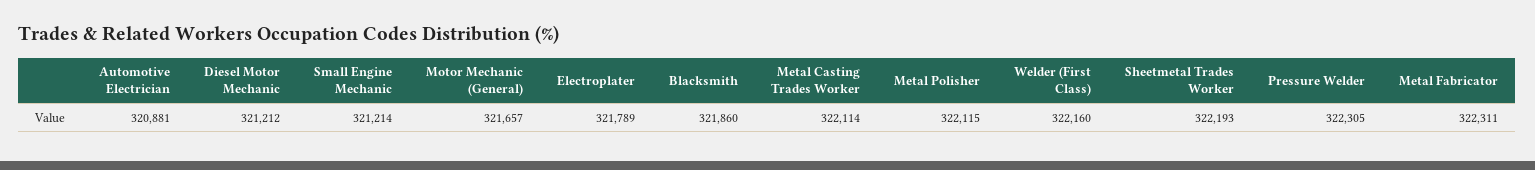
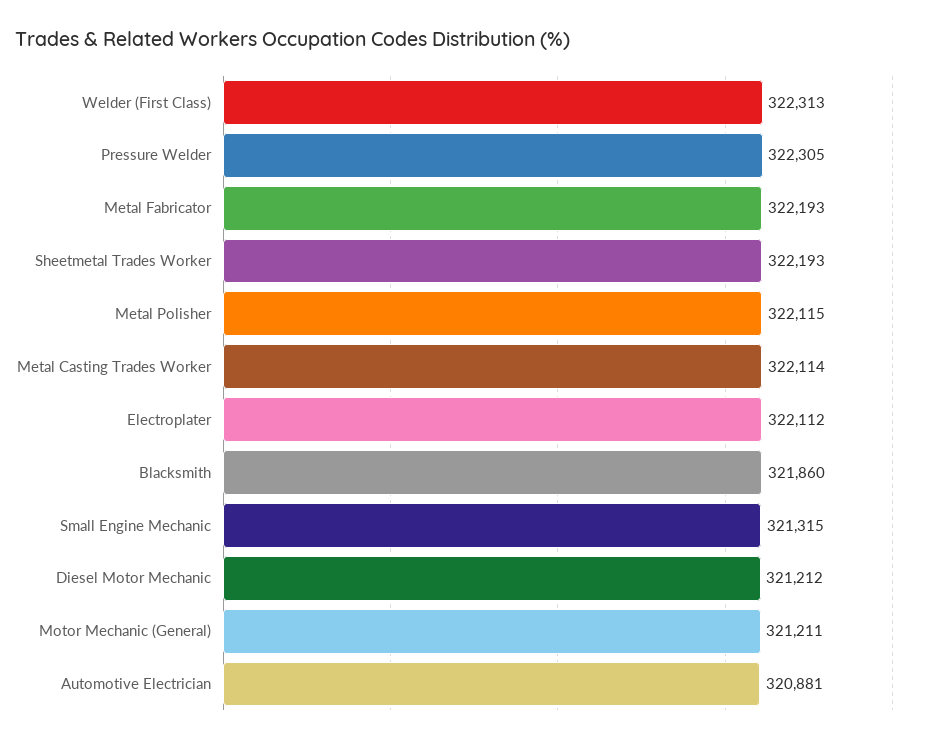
  {
    "Automotive Electrician": 320881,
    "Diesel Motor Mechanic": 321212,
-   "Small Engine Mechanic": 321214,
+   "Small Engine Mechanic": 321315,
-   "Motor Mechanic (General)": 321657,
+   "Motor Mechanic (General)": 321211,
-   "Electroplater": 321789,
+   "Electroplater": 322112,
    "Blacksmith": 321860,
    "Metal Casting Trades Worker": 322114,
    "Metal Polisher": 322115,
-   "Welder (First Class)": 322160,
+   "Welder (First Class)": 322313,
    "Sheetmetal Trades Worker": 322193,
    "Pressure Welder": 322305,
-   "Metal Fabricator": 322311
+   "Metal Fabricator": 322193
  }

